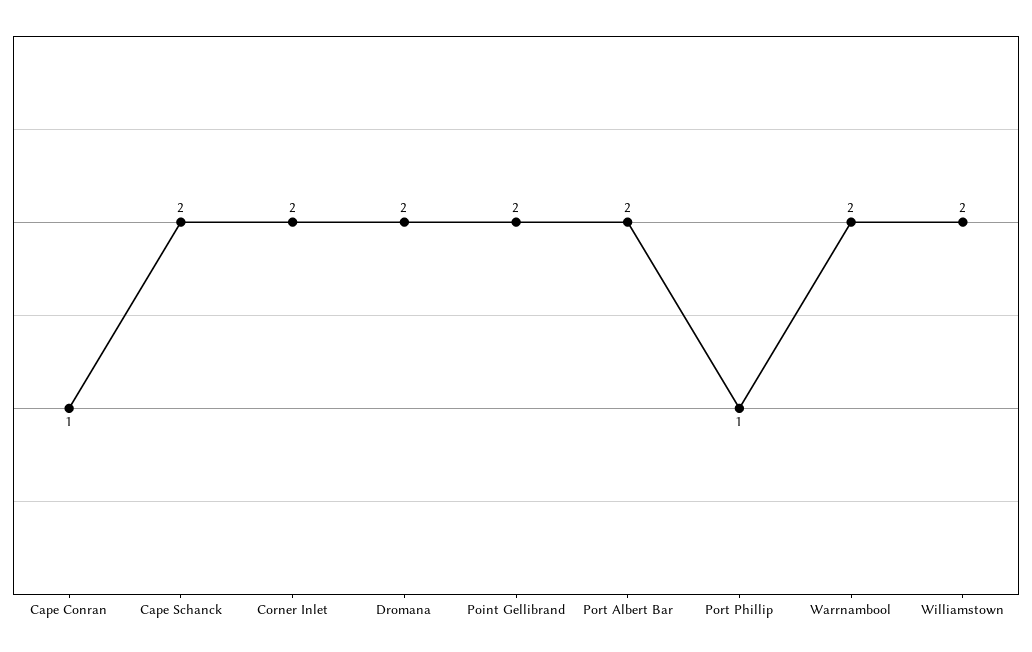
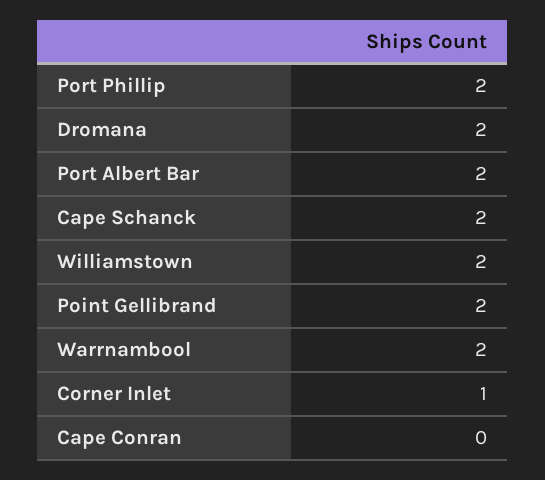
  {
-   "Cape Conran": 1,
+   "Cape Conran": 0,
    "Cape Schanck": 2,
-   "Corner Inlet": 2,
+   "Corner Inlet": 1,
    "Dromana": 2,
    "Point Gellibrand": 2,
    "Port Albert Bar": 2,
-   "Port Phillip": 1,
+   "Port Phillip": 2,
    "Warrnambool": 2,
    "Williamstown": 2
  }

